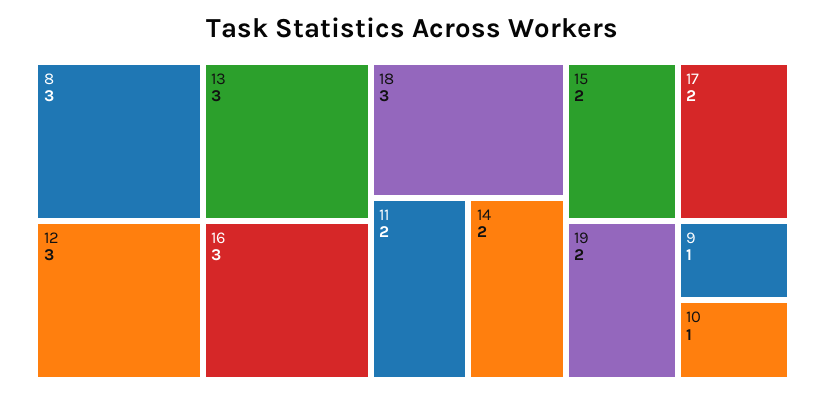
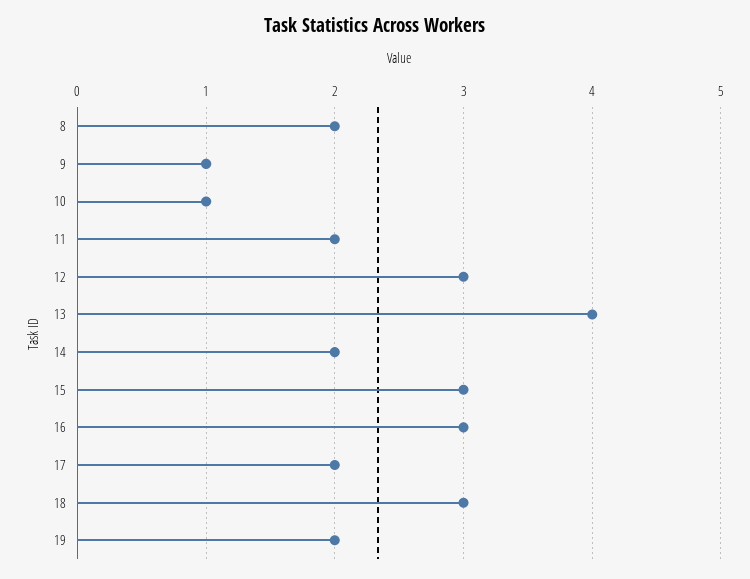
  {
-   "8": 3,
+   "8": 2,
    "12": 3,
-   "13": 3,
+   "13": 4,
    "16": 3,
    "18": 3,
    "11": 2,
    "14": 2,
-   "15": 2,
+   "15": 3,
    "17": 2,
    "19": 2,
    "9": 1,
    "10": 1
  }

